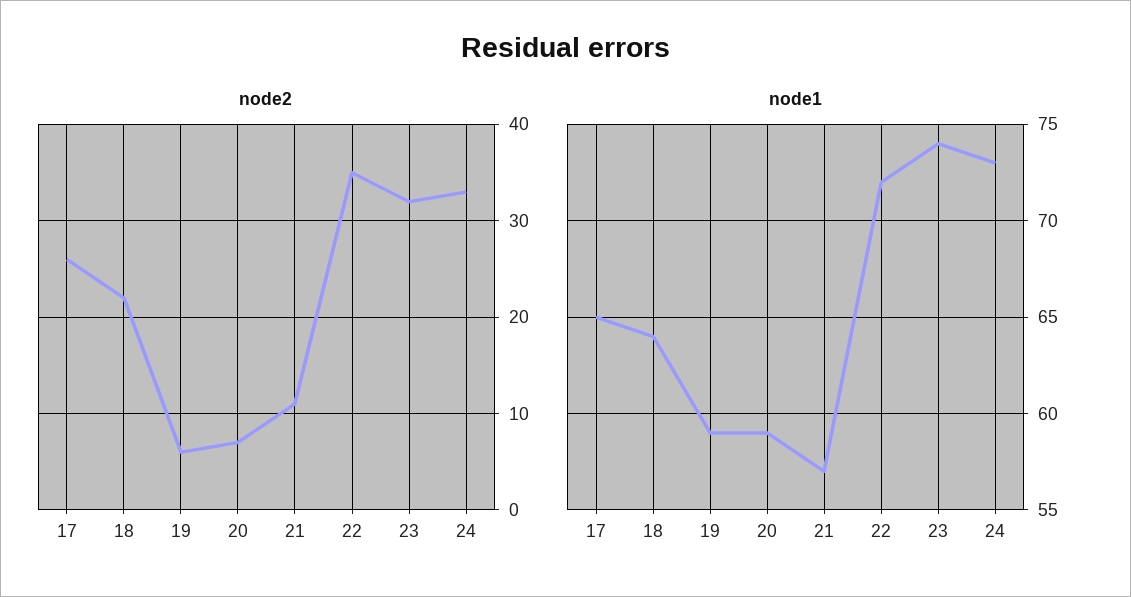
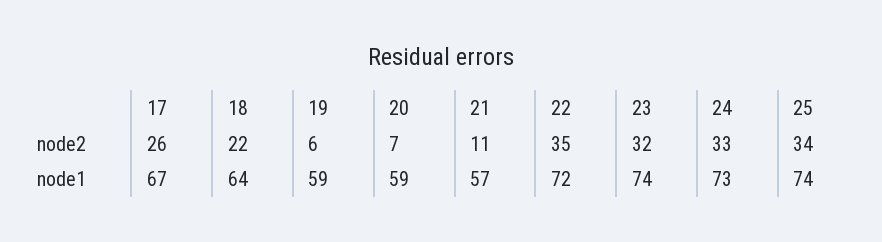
  {
    "node2": {
      "17": 26,
      "18": 22,
      "19": 6,
      "20": 7,
      "21": 11,
      "22": 35,
      "23": 32,
-     "24": 33
+     "24": 33,
+     "25": 34
    },
    "node1": {
-     "17": 65,
+     "17": 67,
      "18": 64,
      "19": 59,
      "20": 59,
      "21": 57,
      "22": 72,
      "23": 74,
-     "24": 73
+     "24": 73,
+     "25": 74
    }
  }

